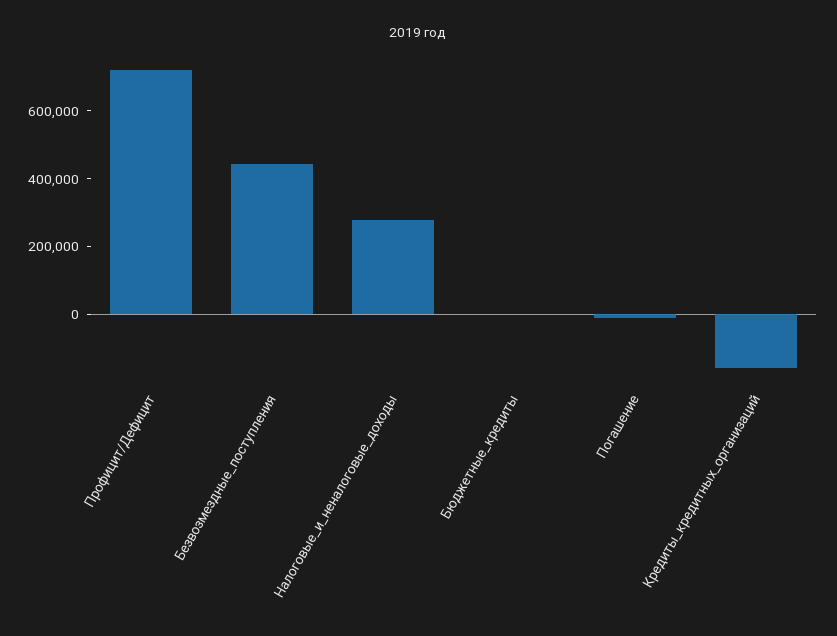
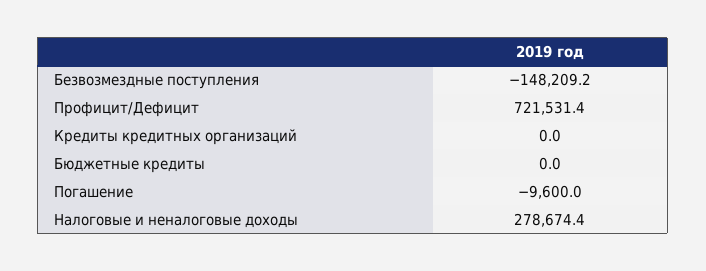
  {
    "Профицит/Дефицит": 721531.4,
-   "Безвозмездные_поступления": 450000,
+   "Безвозмездные_поступления": -148209.2,
    "Налоговые_и_неналоговые_доходы": 278674.4,
    "Бюджетные_кредиты": 0,
    "Погашение": -9600,
-   "Кредиты_кредитных_организаций": -150000
+   "Кредиты_кредитных_организаций": 0
  }

